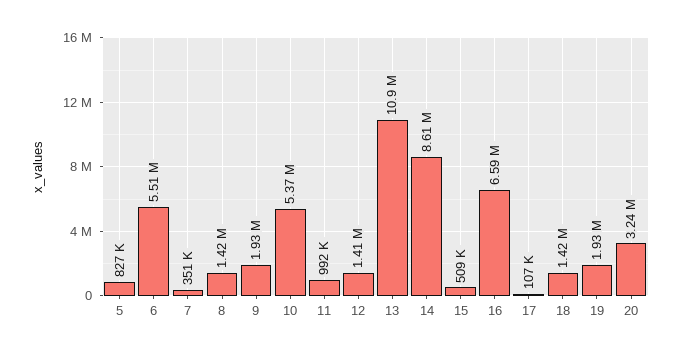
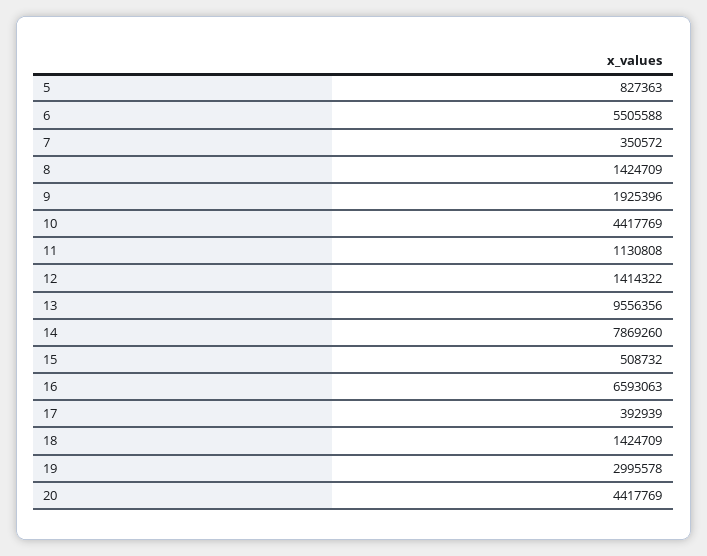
  {
    "5": 827363,
    "6": 5505588,
    "7": 350572,
    "8": 1424709,
    "9": 1925396,
-   "10": 5370000,
+   "10": 4417769,
-   "11": 992000,
+   "11": 1130808,
    "12": 1414322,
-   "13": 10900000,
+   "13": 9556356,
-   "14": 8610000,
+   "14": 7869260,
    "15": 508732,
    "16": 6593063,
-   "17": 107000,
+   "17": 392939,
    "18": 1424709,
-   "19": 1930000,
+   "19": 2995578,
-   "20": 3240000
+   "20": 4417769
  }

